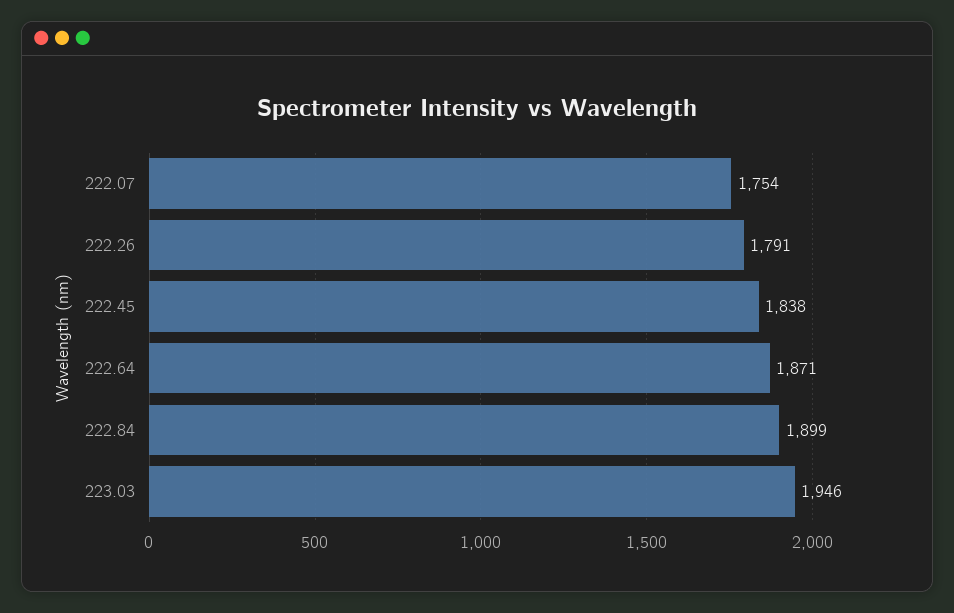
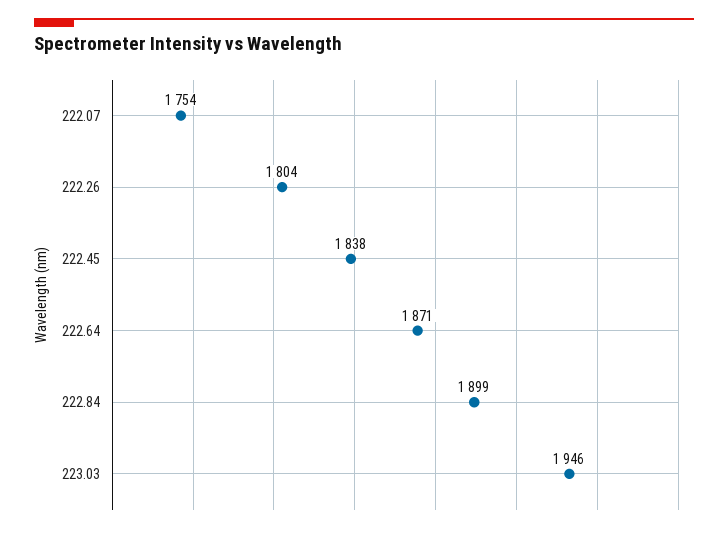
  {
    "222.07": 1754,
-   "222.26": 1791,
+   "222.26": 1804,
    "222.45": 1838,
    "222.64": 1871,
    "222.84": 1899,
    "223.03": 1946
  }

